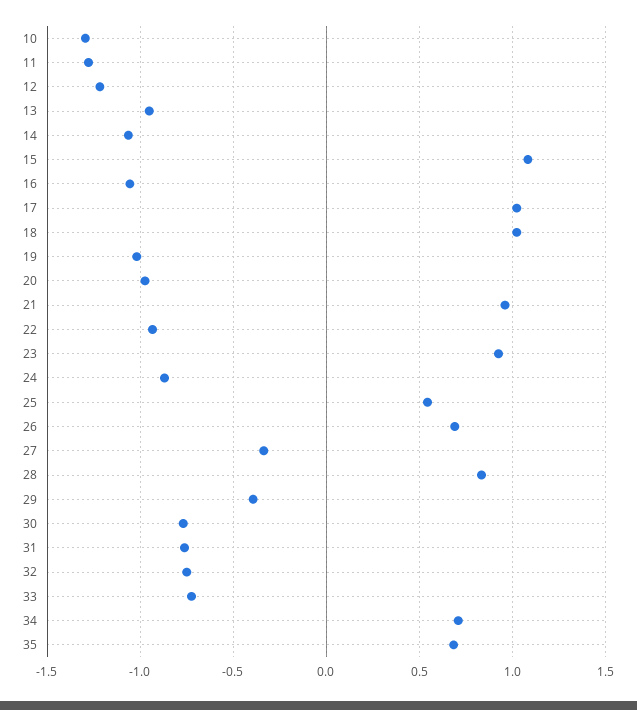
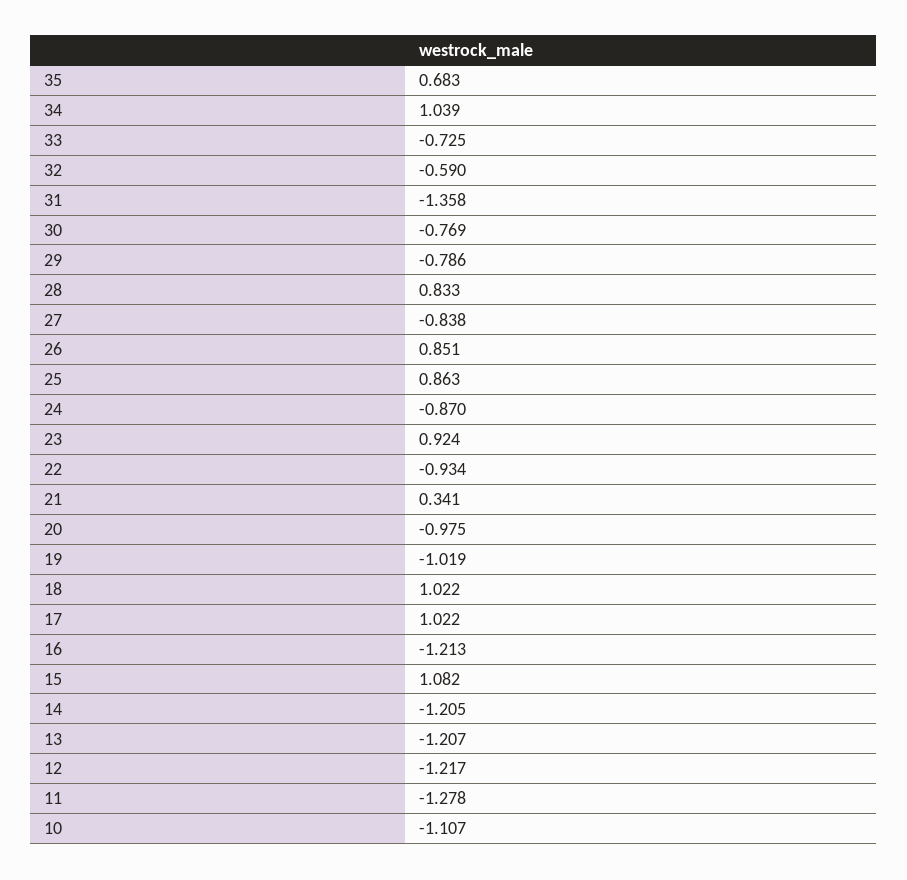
  {
-   "10": -1.3,
+   "10": -1.107,
    "11": -1.278,
    "12": -1.217,
-   "13": -0.95,
+   "13": -1.207,
-   "14": -1.05,
+   "14": -1.205,
    "15": 1.082,
-   "16": -1.05,
+   "16": -1.213,
    "17": 1.022,
    "18": 1.022,
    "19": -1.019,
    "20": -0.975,
-   "21": 0.95,
+   "21": 0.341,
    "22": -0.934,
    "23": 0.924,
    "24": -0.87,
-   "25": 0.55,
+   "25": 0.863,
-   "26": 0.7,
+   "26": 0.851,
-   "27": -0.35,
+   "27": -0.838,
    "28": 0.833,
-   "29": -0.4,
+   "29": -0.786,
    "30": -0.769,
-   "31": -0.75,
+   "31": -1.358,
-   "32": -0.75,
+   "32": -0.59,
    "33": -0.725,
-   "34": 0.7,
+   "34": 1.039,
    "35": 0.683
  }

